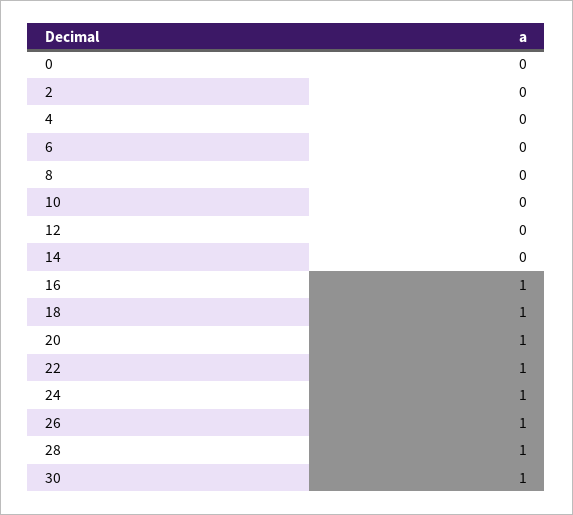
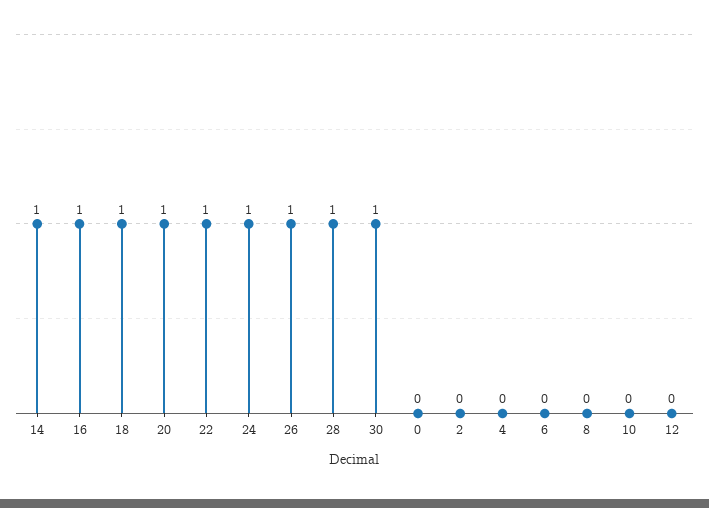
  {
    "0": 0,
    "2": 0,
    "4": 0,
    "6": 0,
    "8": 0,
    "10": 0,
    "12": 0,
-   "14": 0,
+   "14": 1,
    "16": 1,
    "18": 1,
    "20": 1,
    "22": 1,
    "24": 1,
    "26": 1,
    "28": 1,
    "30": 1
  }

